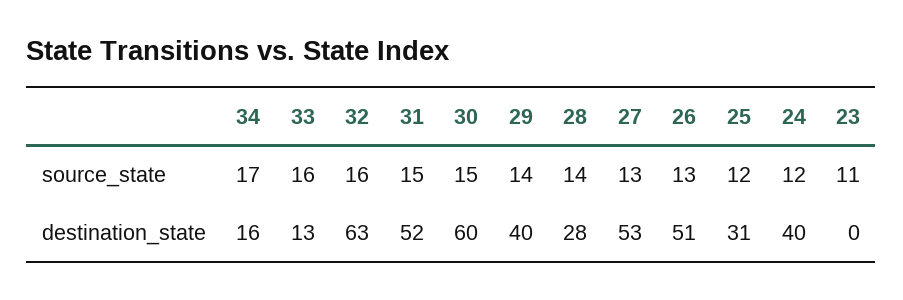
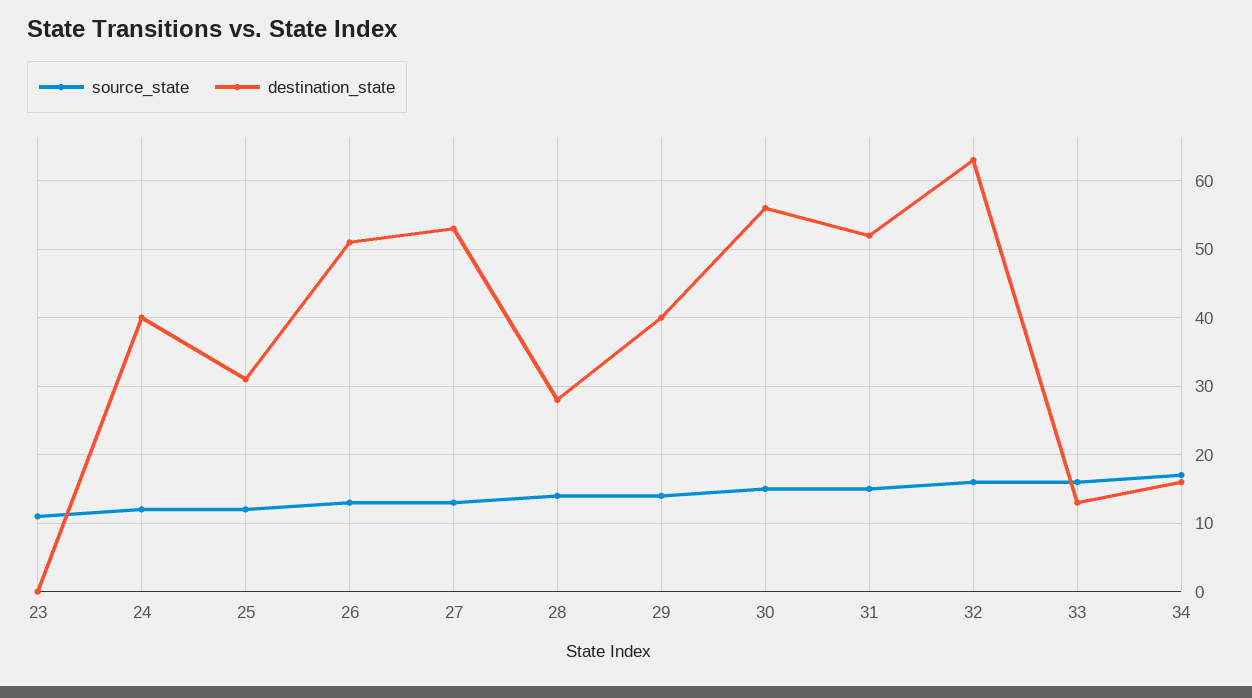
  {
    "source_state": {
      "34": 17,
      "33": 16,
      "32": 16,
      "31": 15,
      "30": 15,
      "29": 14,
      "28": 14,
      "27": 13,
      "26": 13,
      "25": 12,
      "24": 12,
      "23": 11
    },
    "destination_state": {
      "34": 16,
      "33": 13,
      "32": 63,
      "31": 52,
-     "30": 60,
+     "30": 56,
      "29": 40,
      "28": 28,
      "27": 53,
      "26": 51,
      "25": 31,
      "24": 40,
      "23": 0
    }
  }

